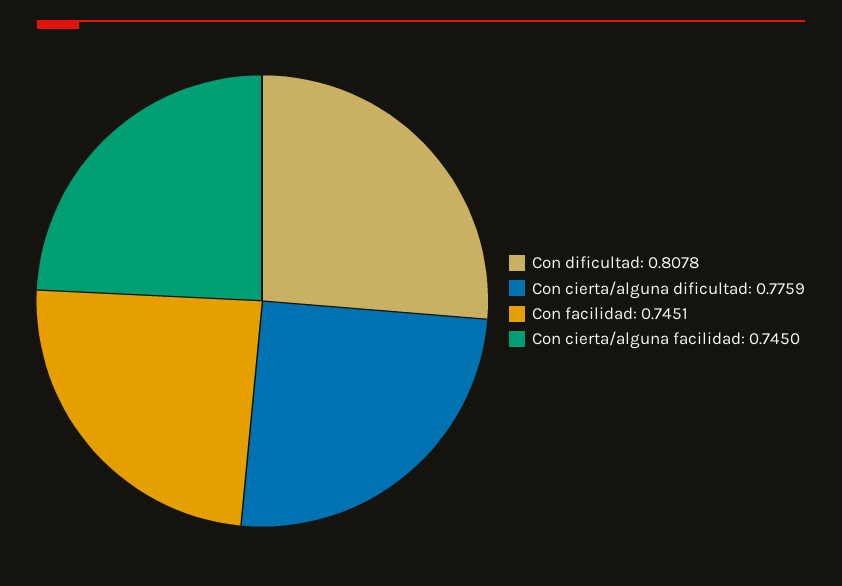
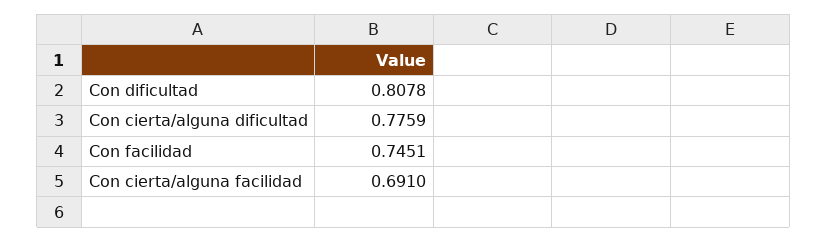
  {
    "Con dificultad": 0.8078,
    "Con cierta/alguna dificultad": 0.7759,
    "Con facilidad": 0.7451,
-   "Con cierta/alguna facilidad": 0.745
+   "Con cierta/alguna facilidad": 0.691
  }

